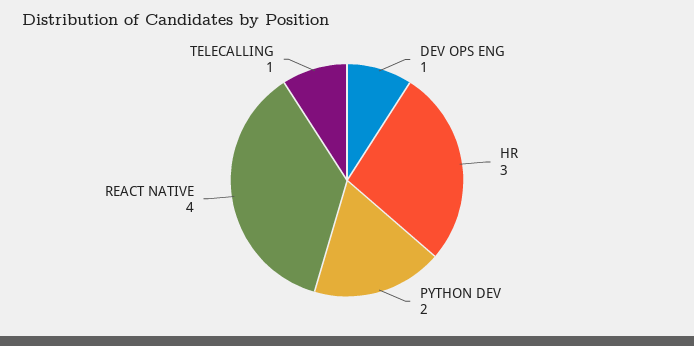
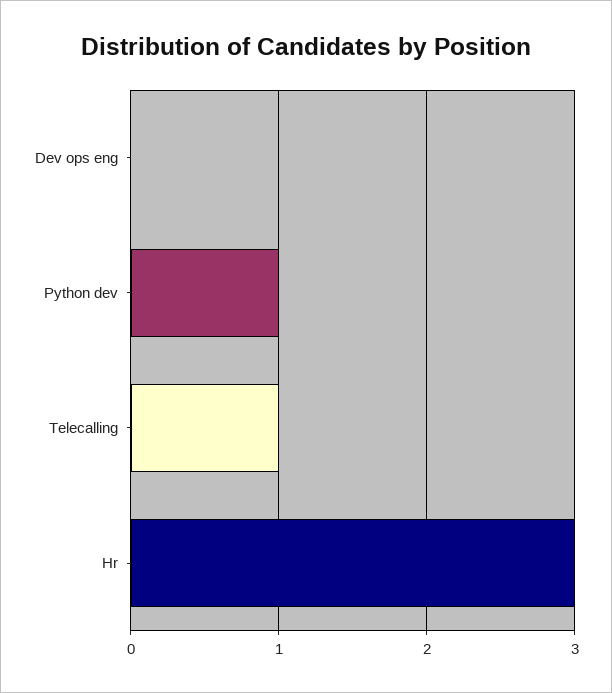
  {
-   "DEV OPS ENG": 1,
+   "DEV OPS ENG": 0,
    "HR": 3,
-   "PYTHON DEV": 2,
+   "PYTHON DEV": 1,
-   "REACT NATIVE": 4,
    "TELECALLING": 1
  }

